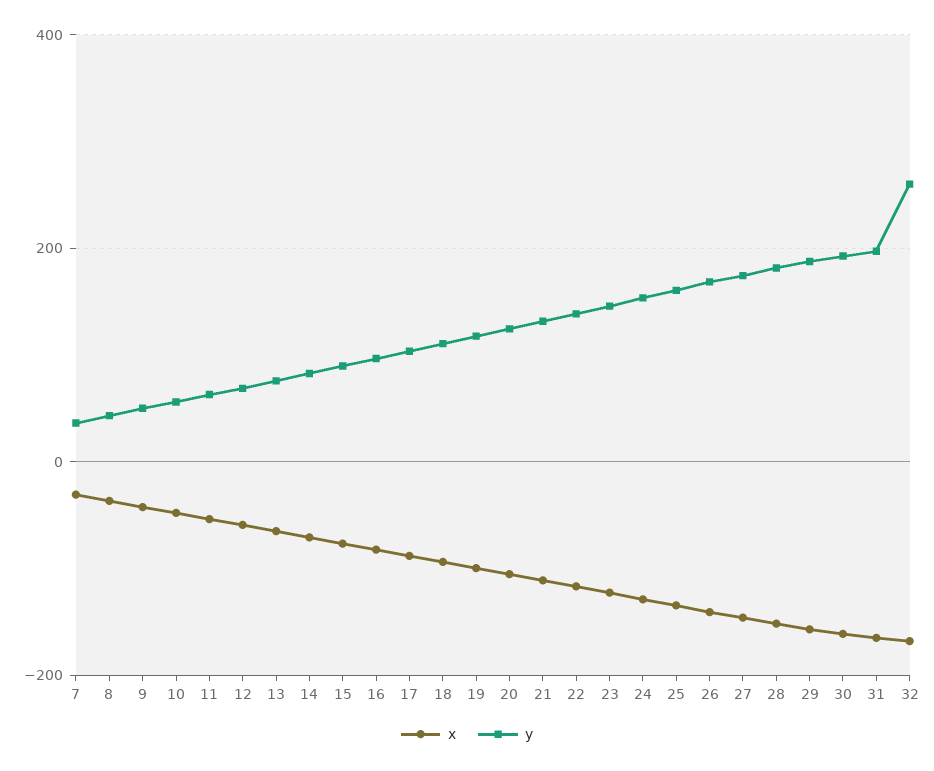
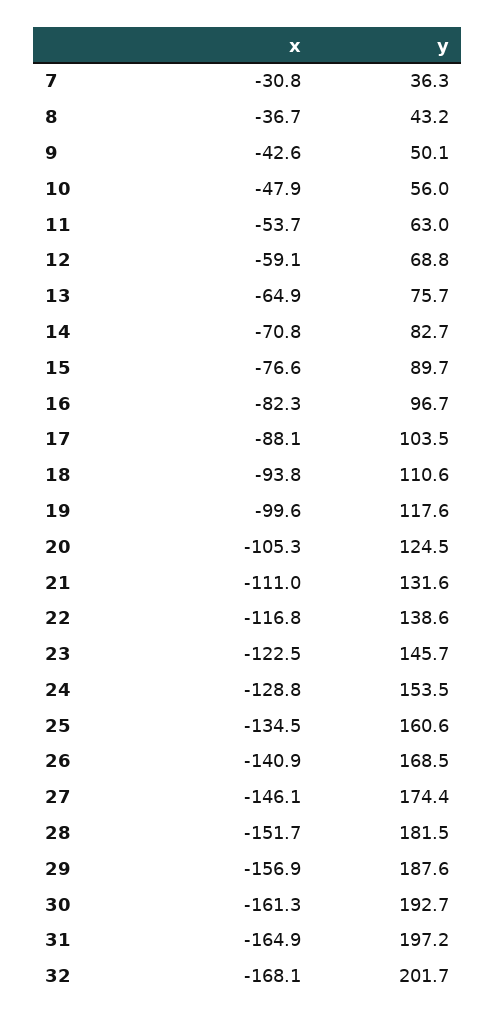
  {
    "x": {
      "7": -30.8,
      "8": -36.7,
      "9": -42.6,
      "10": -47.9,
      "11": -53.7,
      "12": -59.1,
      "13": -64.9,
      "14": -70.8,
      "15": -76.6,
      "16": -82.3,
      "17": -88.1,
      "18": -93.8,
      "19": -99.6,
      "20": -105.3,
      "21": -111,
      "22": -116.8,
      "23": -122.5,
      "24": -128.8,
      "25": -134.5,
      "26": -140.9,
      "27": -146.1,
      "28": -151.7,
      "29": -156.9,
      "30": -161.3,
      "31": -164.9,
      "32": -168.1
    },
    "y": {
      "7": 36.3,
      "8": 43.2,
      "9": 50.1,
      "10": 56,
      "11": 63,
      "12": 68.8,
      "13": 75.7,
      "14": 82.7,
      "15": 89.7,
      "16": 96.7,
      "17": 103.5,
      "18": 110.6,
      "19": 117.6,
      "20": 124.5,
      "21": 131.6,
      "22": 138.6,
      "23": 145.7,
      "24": 153.5,
      "25": 160.6,
      "26": 168.5,
      "27": 174.4,
      "28": 181.5,
      "29": 187.6,
      "30": 192.7,
      "31": 197.2,
-     "32": 260
+     "32": 201.7
    }
  }

